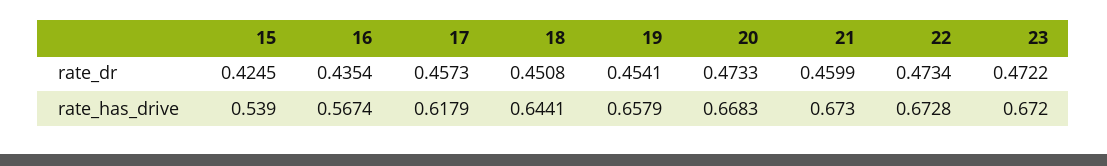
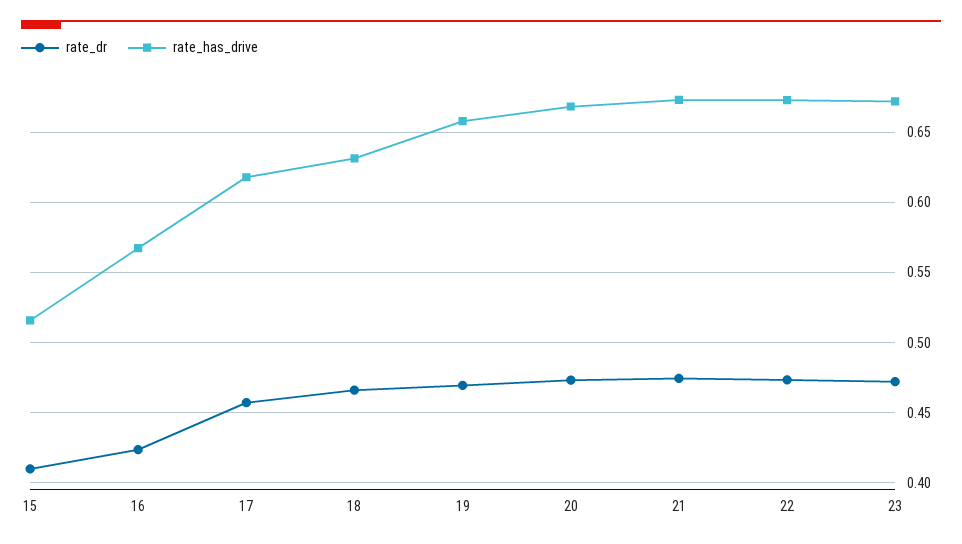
  {
    "rate_dr": {
-     "15": 0.4245,
+     "15": 0.41,
-     "16": 0.4354,
+     "16": 0.425,
      "17": 0.4573,
-     "18": 0.4508,
+     "18": 0.465,
-     "19": 0.4541,
+     "19": 0.47,
      "20": 0.4733,
-     "21": 0.4599,
+     "21": 0.475,
      "22": 0.4734,
      "23": 0.4722
    },
    "rate_has_drive": {
-     "15": 0.539,
+     "15": 0.515,
      "16": 0.5674,
      "17": 0.6179,
-     "18": 0.6441,
+     "18": 0.63,
      "19": 0.6579,
      "20": 0.6683,
      "21": 0.673,
      "22": 0.6728,
      "23": 0.672
    }
  }

